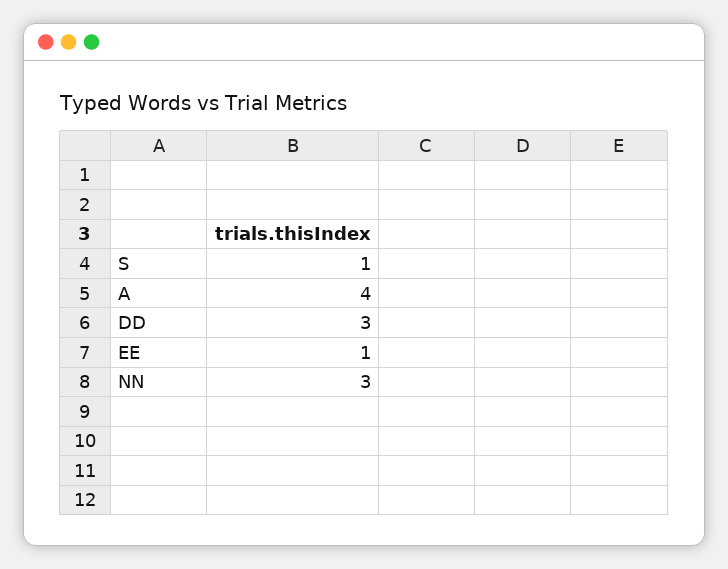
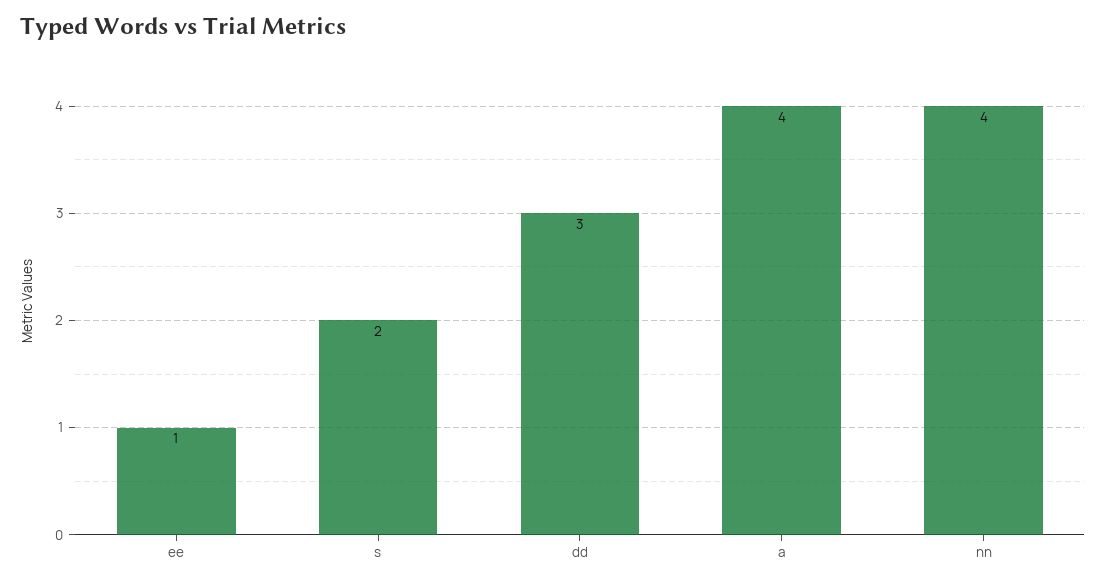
  {
-   "S": 1,
+   "S": 2,
    "A": 4,
    "DD": 3,
    "EE": 1,
-   "NN": 3
+   "NN": 4
  }

